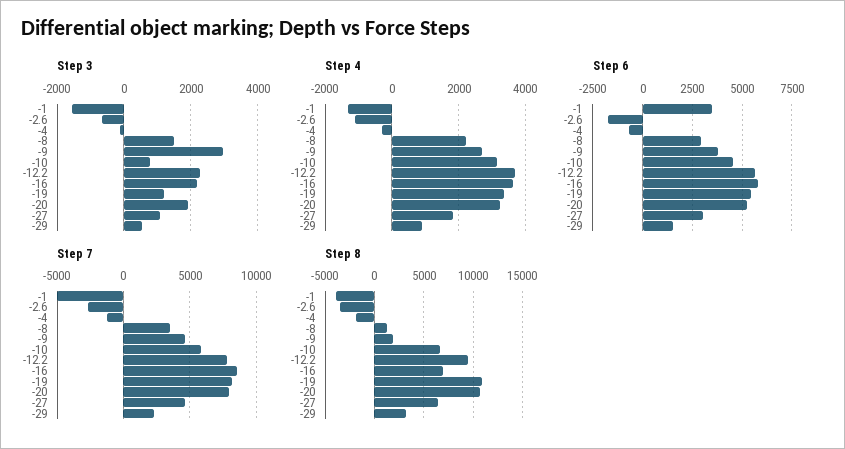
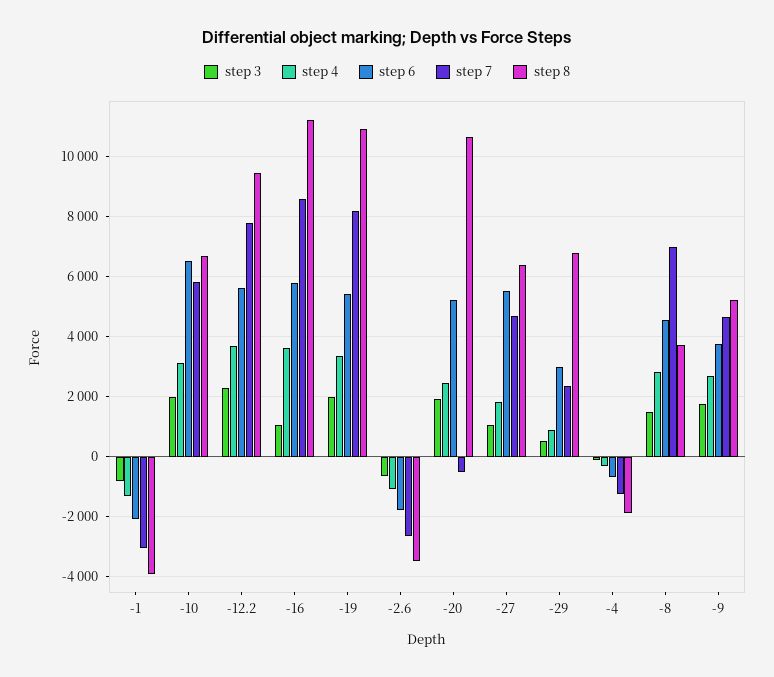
  {
    "Step 3": {
-     "-1": -1600,
+     "-1": -750,
      "-2.6": -600,
      "-4": -200,
      "-8": 1400,
-     "-9": 3000,
+     "-9": 1750,
-     "-10": 800,
+     "-10": 2000,
      "-12.2": 2200,
-     "-16": 2200,
+     "-16": 1000,
-     "-19": 1200,
+     "-19": 2000,
      "-20": 2000,
      "-27": 1000,
      "-29": 600
    },
    "Step 4": {
      "-1": -1400,
      "-2.6": -1000,
      "-4": -200,
-     "-8": 2200,
+     "-8": 2750,
      "-9": 2800,
      "-10": 3200,
      "-12.2": 3600,
      "-16": 3600,
      "-19": 3400,
-     "-20": 3200,
+     "-20": 2500,
      "-27": 1800,
      "-29": 1000
    },
    "Step 6": {
-     "-1": 3500,
+     "-1": -2000,
      "-2.6": -1750,
      "-4": -750,
-     "-8": 3000,
+     "-8": 4500,
      "-9": 3750,
-     "-10": 4500,
+     "-10": 6500,
      "-12.2": 5750,
      "-16": 5750,
      "-19": 5500,
      "-20": 5250,
-     "-27": 3000,
+     "-27": 5500,
-     "-29": 1500
+     "-29": 3000
    },
    "Step 7": {
-     "-1": -5000,
+     "-1": -3000,
      "-2.6": -2750,
      "-4": -1250,
-     "-8": 3500,
+     "-8": 7000,
      "-9": 4750,
      "-10": 5750,
      "-12.2": 7750,
      "-16": 8500,
      "-19": 8250,
-     "-20": 8000,
+     "-20": -500,
      "-27": 4750,
      "-29": 2250
    },
    "Step 8": {
      "-1": -4000,
      "-2.6": -3500,
      "-4": -1750,
-     "-8": 1000,
+     "-8": 3750,
-     "-9": 2000,
+     "-9": 5250,
      "-10": 6750,
      "-12.2": 9500,
-     "-16": 7000,
+     "-16": 11250,
      "-19": 11000,
      "-20": 10750,
      "-27": 6500,
-     "-29": 3000
+     "-29": 6750
    }
  }

